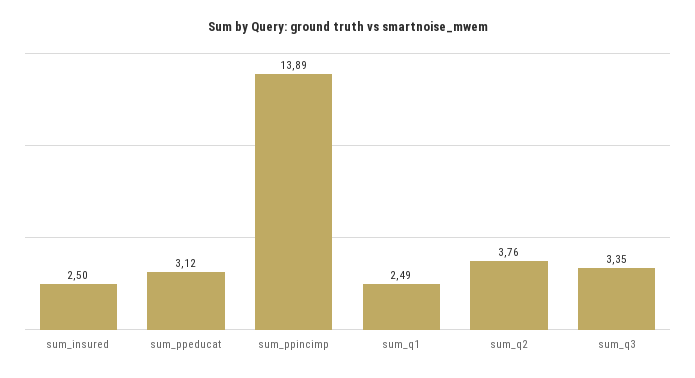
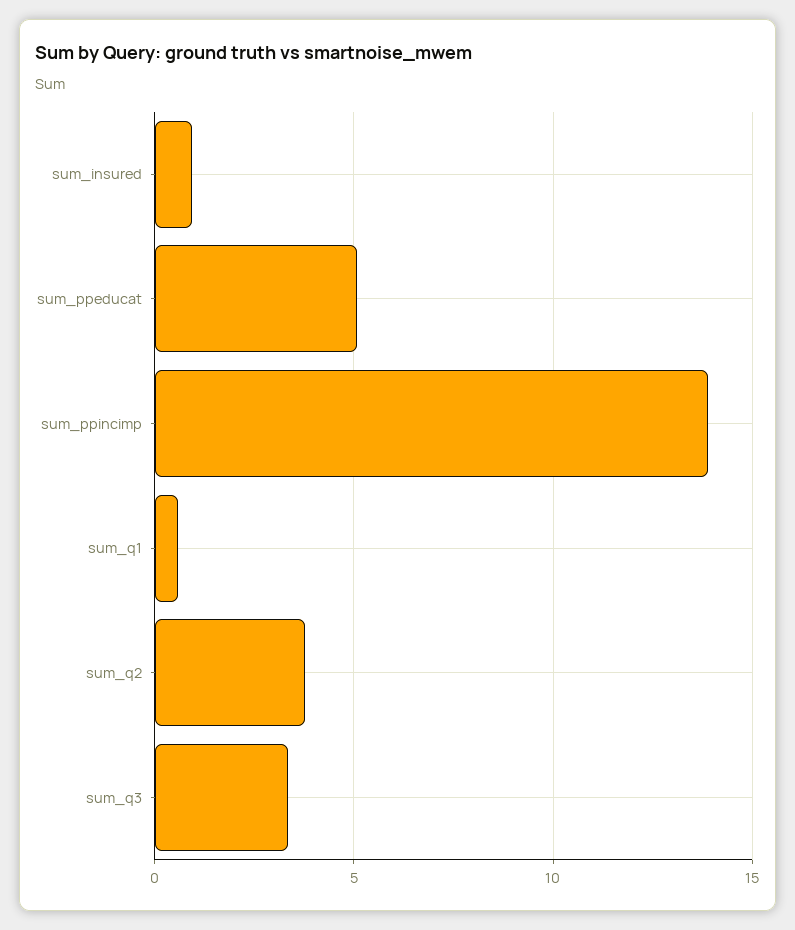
  {
-   "sum_insured": 2.5,
+   "sum_insured": 1,
-   "sum_ppeducat": 3.12,
+   "sum_ppeducat": 5,
    "sum_ppincimp": 13.89,
-   "sum_q1": 2.49,
+   "sum_q1": 0.5,
    "sum_q2": 3.76,
    "sum_q3": 3.35
  }

